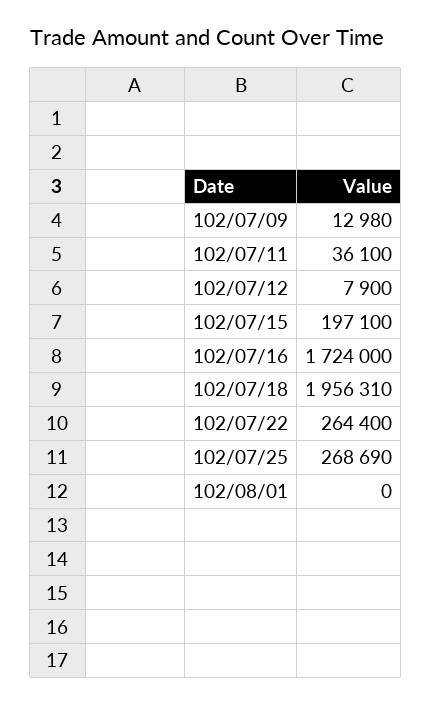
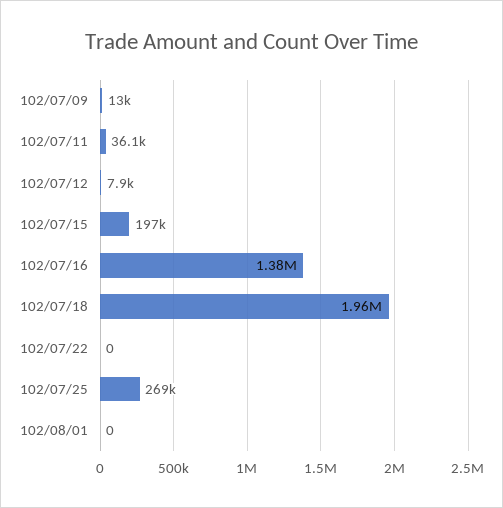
  {
    "102/07/09": 12980,
    "102/07/11": 36100,
    "102/07/12": 7900,
    "102/07/15": 197100,
-   "102/07/16": 1724000,
+   "102/07/16": 1380000,
    "102/07/18": 1956310,
-   "102/07/22": 264400,
+   "102/07/22": 0,
    "102/07/25": 268690,
    "102/08/01": 0
  }

